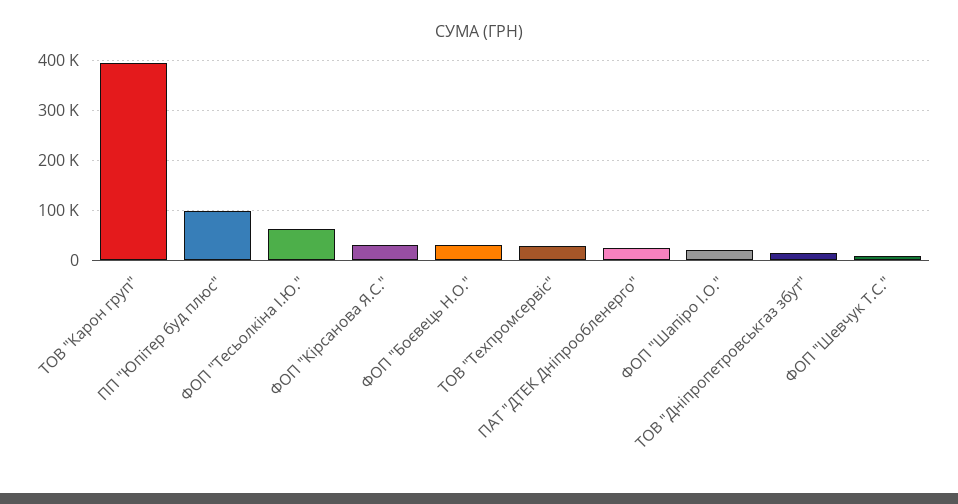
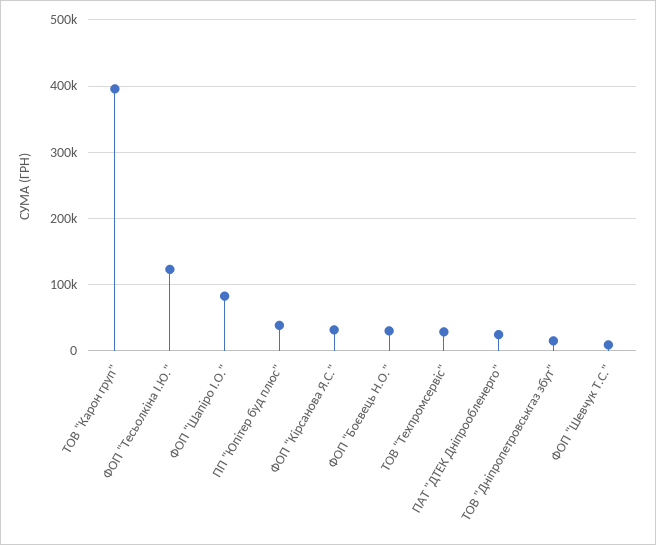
  {
    "ТОВ \"Карон груп\"": 400000,
-   "ПП \"Юпітер буд плюс\"": 100000,
+   "ПП \"Юпітер буд плюс\"": 40000,
-   "ФОП \"Тесьолкіна І.Ю.\"": 60000,
+   "ФОП \"Тесьолкіна І.Ю.\"": 120000,
    "ФОП \"Кірсанова Я.С.\"": 30000,
    "ФОП \"Боєвець Н.О.\"": 30000,
    "ТОВ \"Техпромсервіс\"": 30000,
    "ПАТ \"ДТЕК Дніпрообленерго\"": 20000,
-   "ФОП \"Шапіро І.О.\"": 20000,
+   "ФОП \"Шапіро І.О.\"": 80000,
    "ТОВ \"Дніпропетровськгаз збут\"": 10000,
    "ФОП \"Шевчук Т.С.\"": 10000
  }

